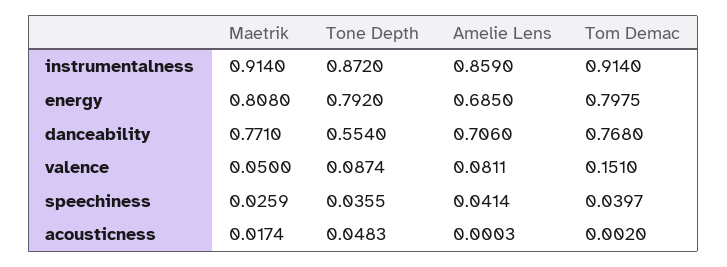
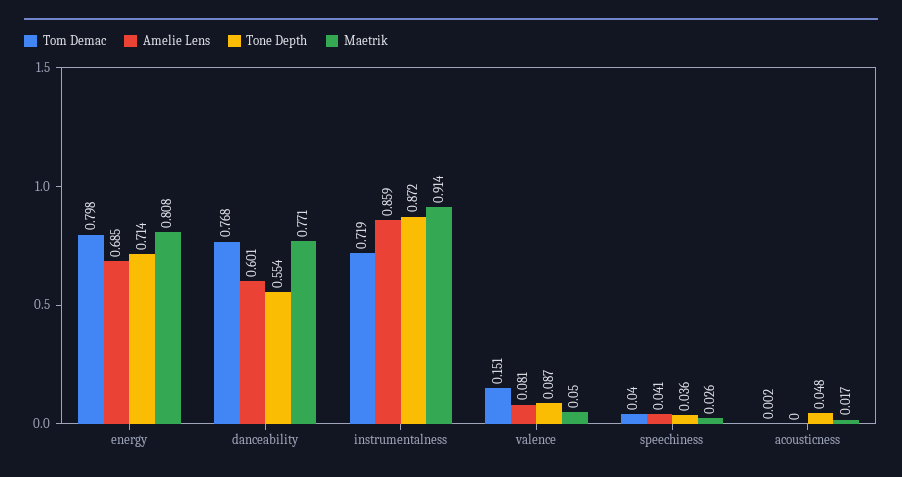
  {
    "Maetrik": {
      "instrumentalness": 0.914,
      "energy": 0.808,
      "danceability": 0.771,
      "valence": 0.05,
      "speechiness": 0.0259,
      "acousticness": 0.0174
    },
    "Tone Depth": {
      "instrumentalness": 0.872,
-     "energy": 0.792,
+     "energy": 0.714,
      "danceability": 0.554,
      "valence": 0.0874,
      "speechiness": 0.0355,
      "acousticness": 0.0483
    },
    "Amelie Lens": {
      "instrumentalness": 0.859,
      "energy": 0.685,
-     "danceability": 0.706,
+     "danceability": 0.601,
      "valence": 0.0811,
      "speechiness": 0.0414,
      "acousticness": 0.0003
    },
    "Tom Demac": {
-     "instrumentalness": 0.914,
+     "instrumentalness": 0.719,
      "energy": 0.7975,
      "danceability": 0.768,
      "valence": 0.151,
      "speechiness": 0.0397,
      "acousticness": 0.002
    }
  }

